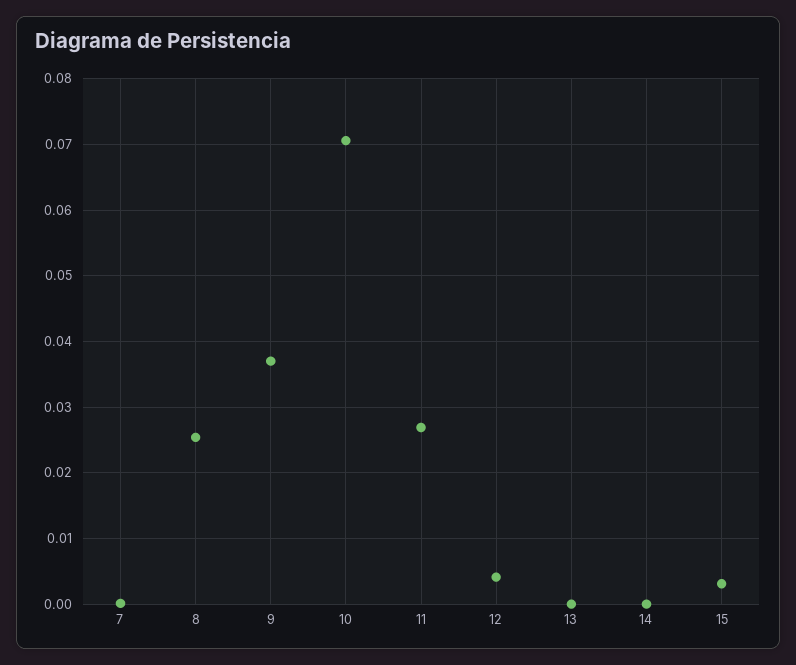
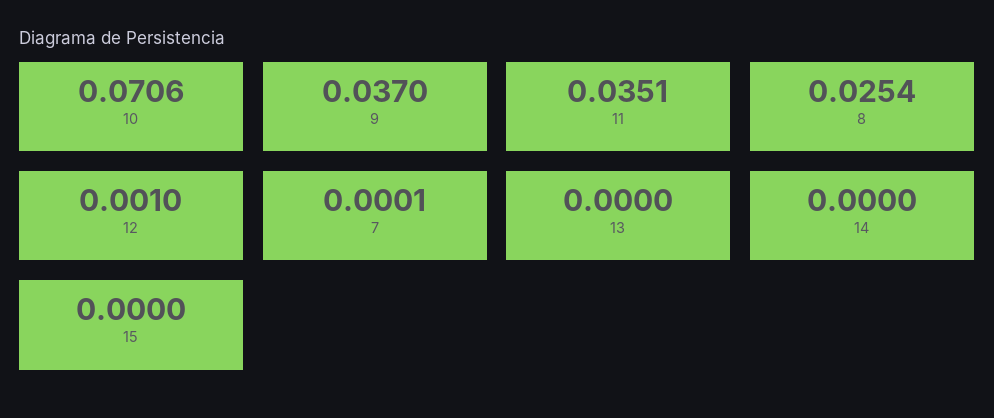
  {
    "7": 0.0001,
    "8": 0.0254,
    "9": 0.037,
    "10": 0.0706,
-   "11": 0.027,
+   "11": 0.0351,
-   "12": 0.004,
+   "12": 0.001,
    "13": 0,
    "14": 0,
-   "15": 0.003
+   "15": 0
  }

